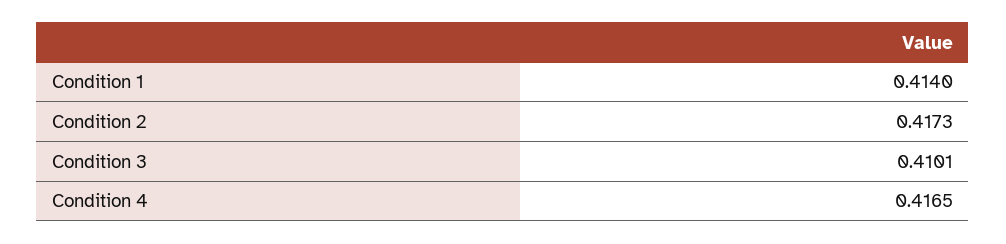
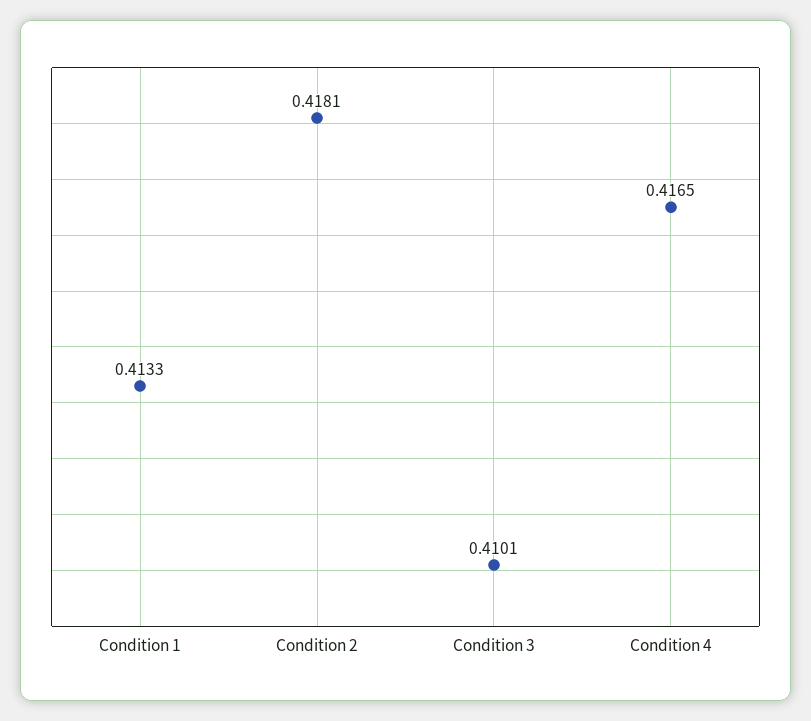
  {
-   "Condition 1": 0.414,
+   "Condition 1": 0.4133,
-   "Condition 2": 0.4173,
+   "Condition 2": 0.4181,
    "Condition 3": 0.4101,
    "Condition 4": 0.4165
  }

